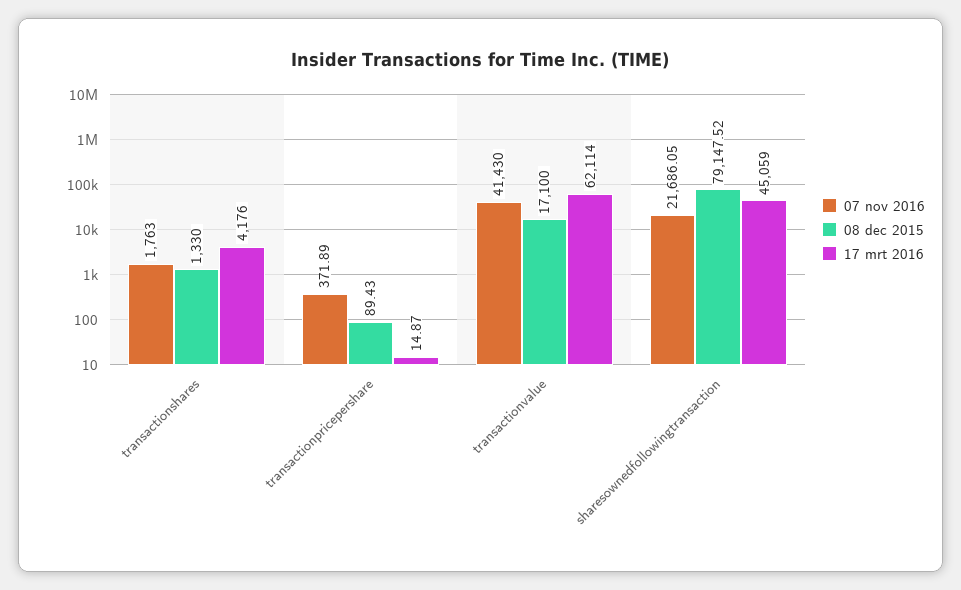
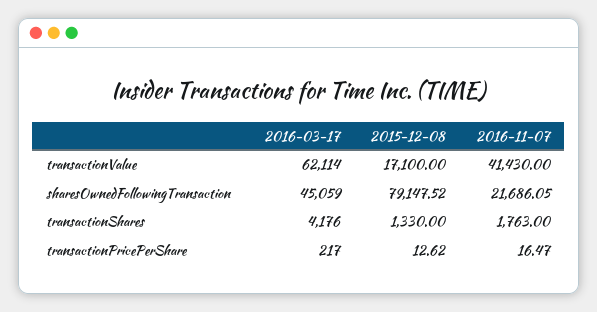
  {
    "07 nov 2016": {
      "transactionshares": 1763,
-     "transactionpricepershare": 371.89,
+     "transactionpricepershare": 16.47,
      "transactionvalue": 41430,
      "sharesownedfollowingtransaction": 21686.05
    },
    "08 dec 2015": {
      "transactionshares": 1330,
-     "transactionpricepershare": 89.43,
+     "transactionpricepershare": 12.62,
      "transactionvalue": 17100,
      "sharesownedfollowingtransaction": 79147.52
    },
    "17 mrt 2016": {
      "transactionshares": 4176,
-     "transactionpricepershare": 14.87,
+     "transactionpricepershare": 217,
      "transactionvalue": 62114,
      "sharesownedfollowingtransaction": 45059
    }
  }

